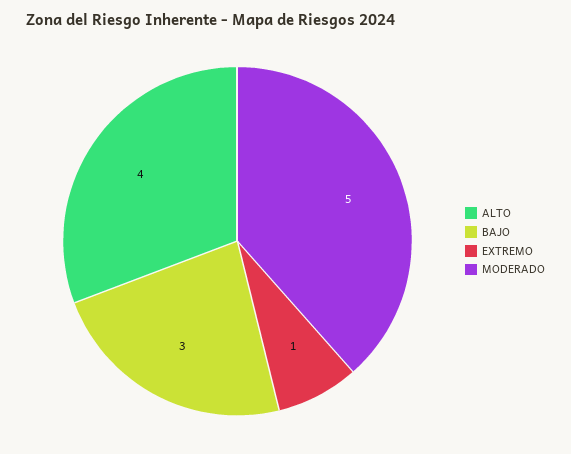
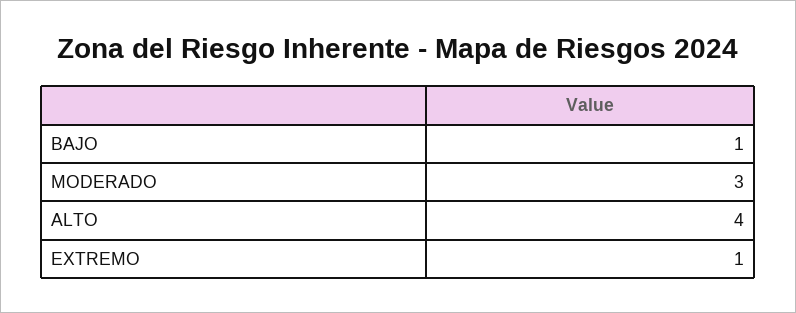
  {
    "ALTO": 4,
-   "BAJO": 3,
+   "BAJO": 1,
    "EXTREMO": 1,
-   "MODERADO": 5
+   "MODERADO": 3
  }

